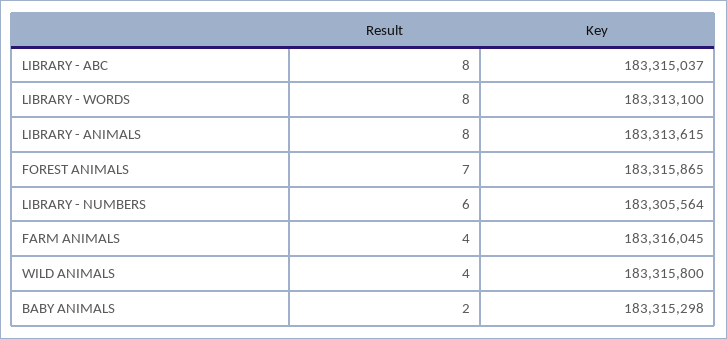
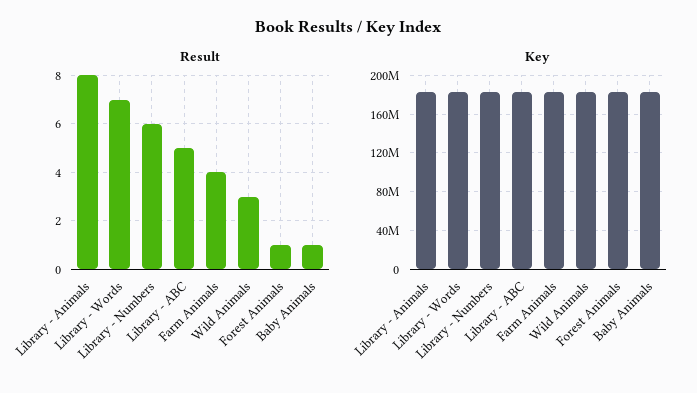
  {
    "Result": {
-     "LIBRARY - ABC": 8,
+     "LIBRARY - ABC": 5,
-     "LIBRARY - WORDS": 8,
+     "LIBRARY - WORDS": 7,
      "LIBRARY - ANIMALS": 8,
-     "FOREST ANIMALS": 7,
+     "FOREST ANIMALS": 1,
      "LIBRARY - NUMBERS": 6,
      "FARM ANIMALS": 4,
-     "WILD ANIMALS": 4,
+     "WILD ANIMALS": 3,
-     "BABY ANIMALS": 2
+     "BABY ANIMALS": 1
    },
    "Key": {
      "LIBRARY - ABC": 183315037,
      "LIBRARY - WORDS": 183313100,
      "LIBRARY - ANIMALS": 183313615,
      "FOREST ANIMALS": 183315865,
      "LIBRARY - NUMBERS": 183305564,
      "FARM ANIMALS": 183316045,
      "WILD ANIMALS": 183315800,
      "BABY ANIMALS": 183315298
    }
  }

